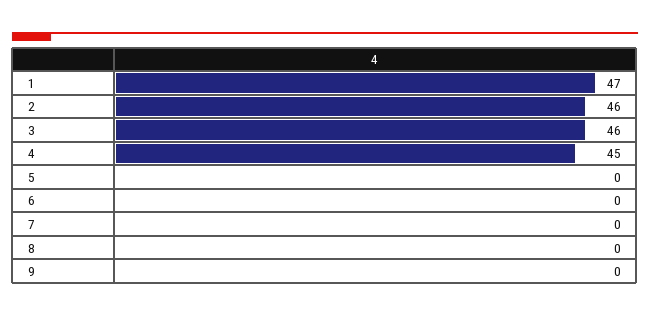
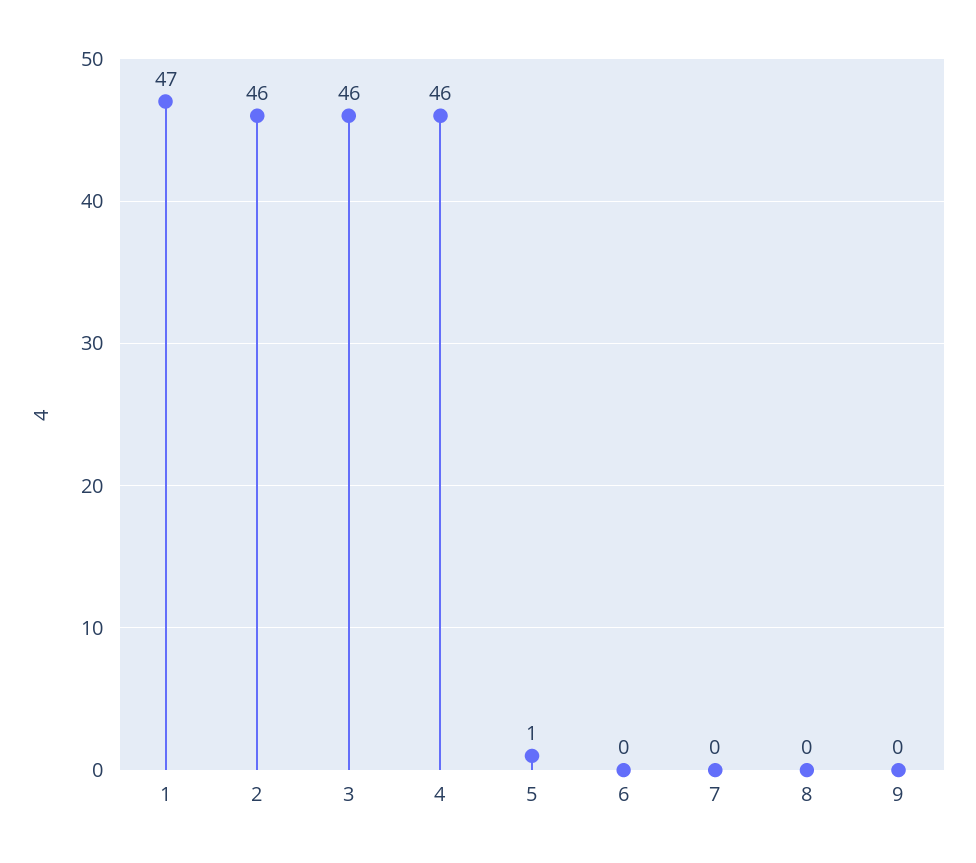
  {
    "1": 47,
    "2": 46,
    "3": 46,
-   "4": 45,
+   "4": 46,
-   "5": 0,
+   "5": 1,
    "6": 0,
    "7": 0,
    "8": 0,
    "9": 0
  }

